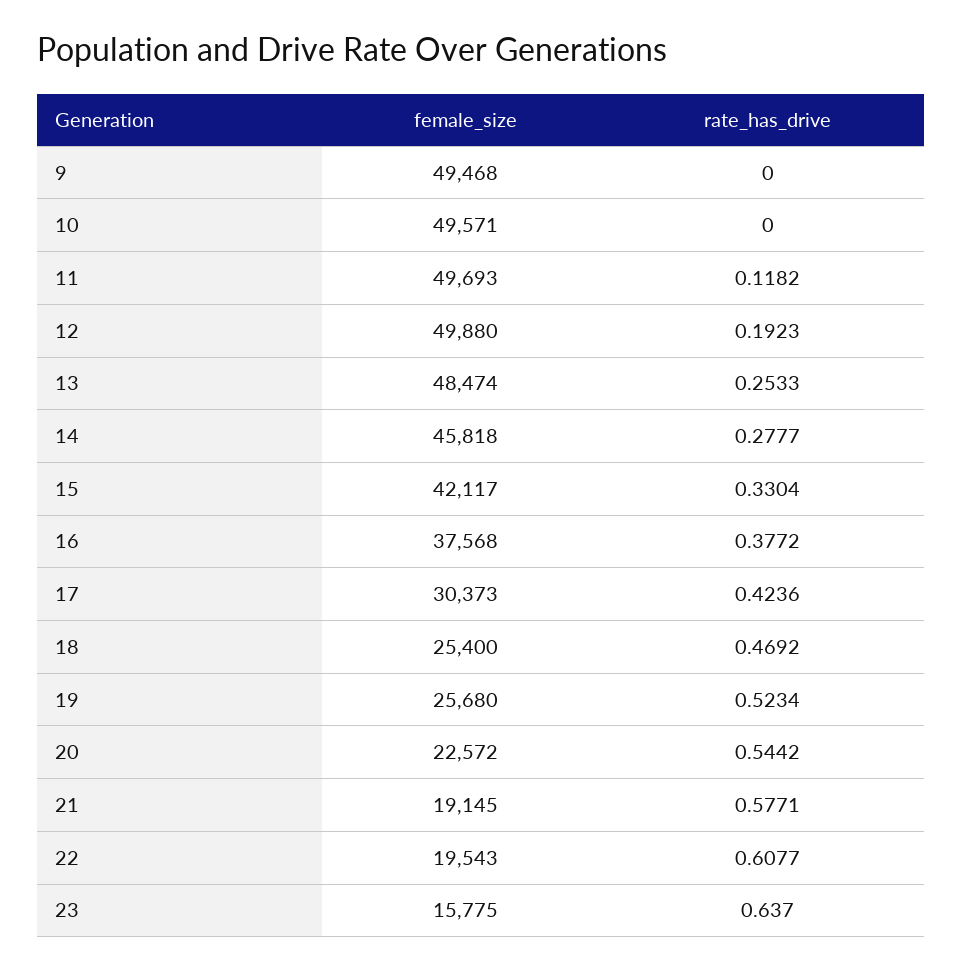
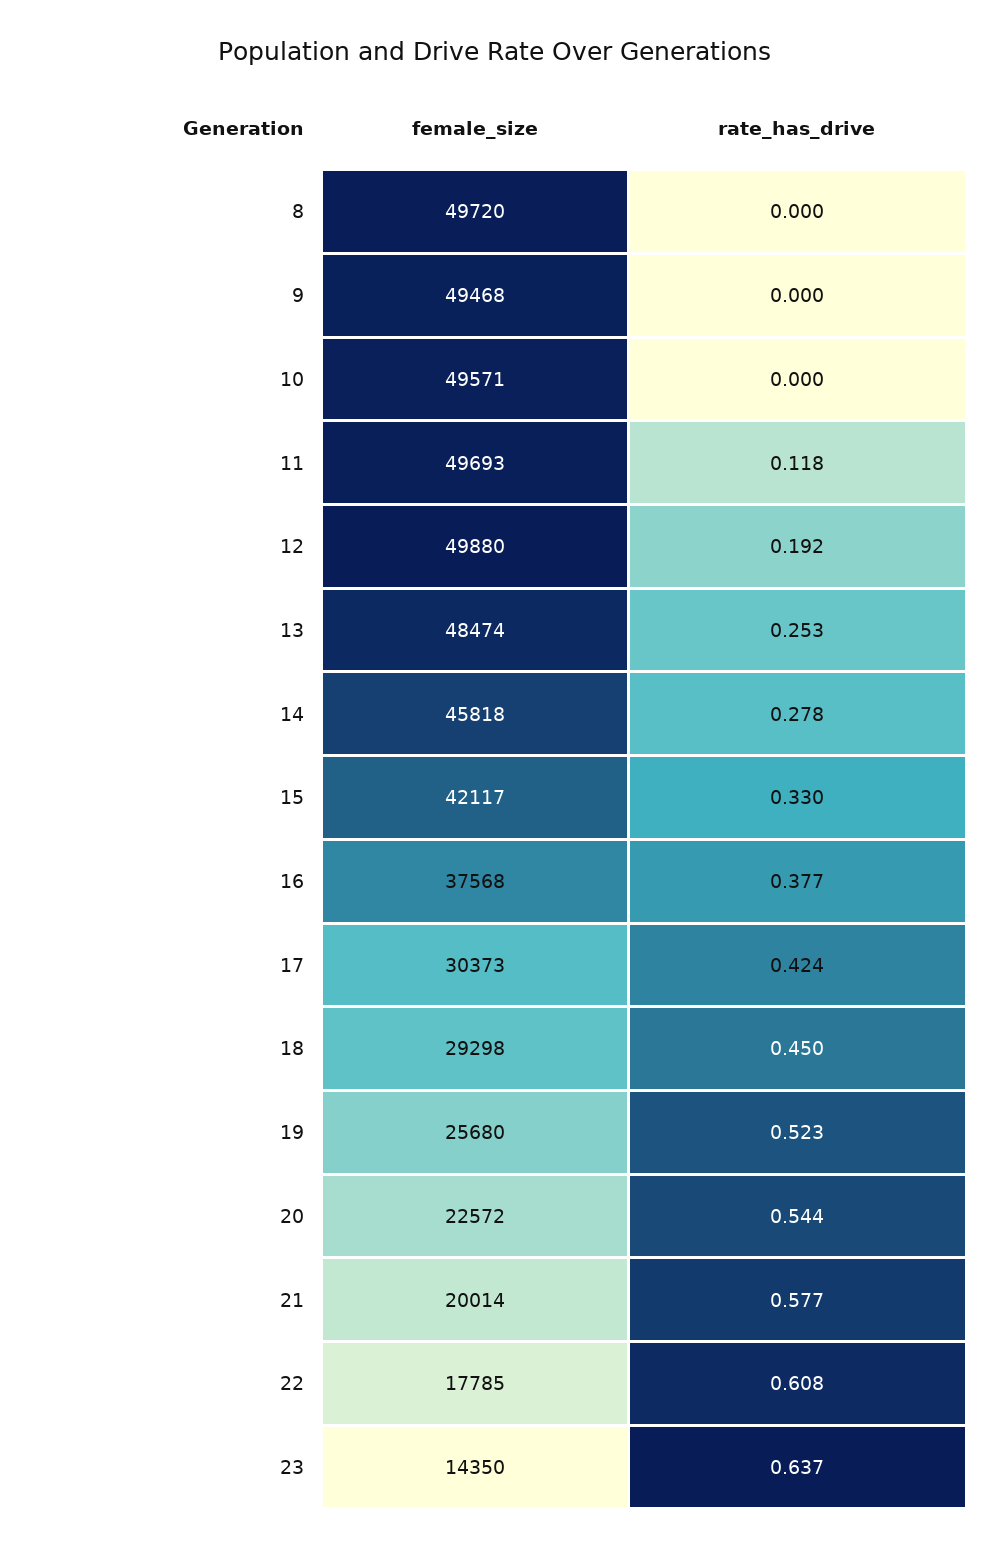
  {
    "female_size": {
      "9": 49468,
      "10": 49571,
      "11": 49693,
      "12": 49880,
      "13": 48474,
      "14": 45818,
      "15": 42117,
      "16": 37568,
      "17": 30373,
-     "18": 25400,
+     "18": 29298,
      "19": 25680,
      "20": 22572,
-     "21": 19145,
+     "21": 20014,
-     "22": 19543,
+     "22": 17785,
-     "23": 15775
+     "23": 14350,
+     "8": 49720
    },
    "rate_has_drive": {
      "9": 0,
      "10": 0,
      "11": 0.1182,
      "12": 0.1923,
      "13": 0.2533,
      "14": 0.2777,
      "15": 0.3304,
      "16": 0.3772,
      "17": 0.4236,
-     "18": 0.4692,
+     "18": 0.45,
      "19": 0.5234,
      "20": 0.5442,
      "21": 0.5771,
      "22": 0.6077,
-     "23": 0.637
+     "23": 0.637,
+     "8": 0
    }
  }

